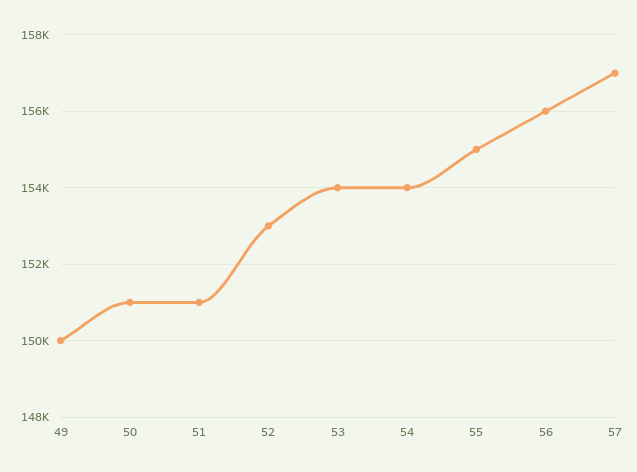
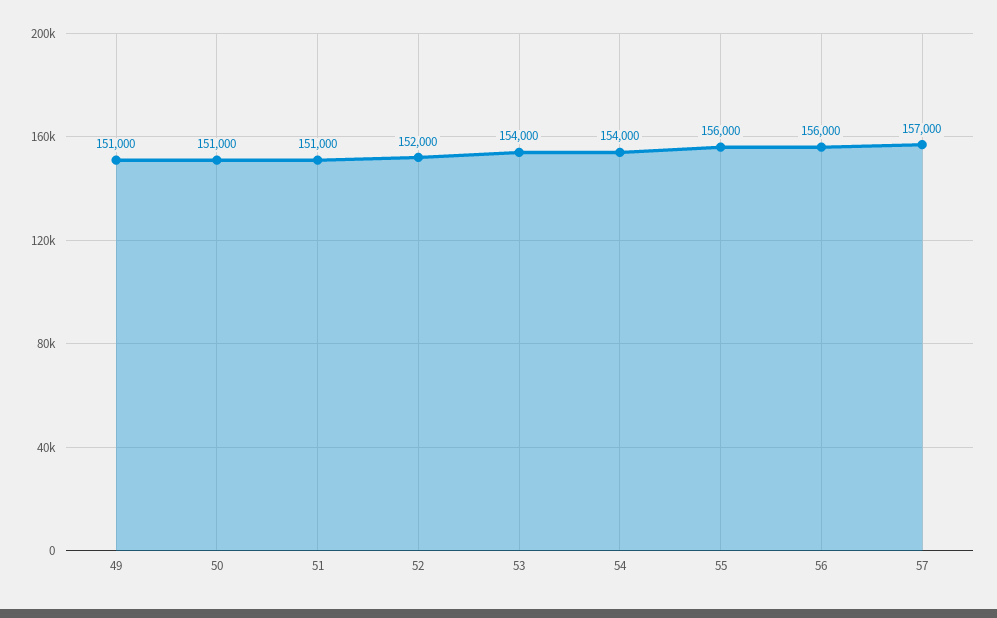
  {
-   "49": 150000,
+   "49": 151000,
    "50": 151000,
    "51": 151000,
-   "52": 153000,
+   "52": 152000,
    "53": 154000,
    "54": 154000,
-   "55": 155000,
+   "55": 156000,
    "56": 156000,
    "57": 157000
  }

